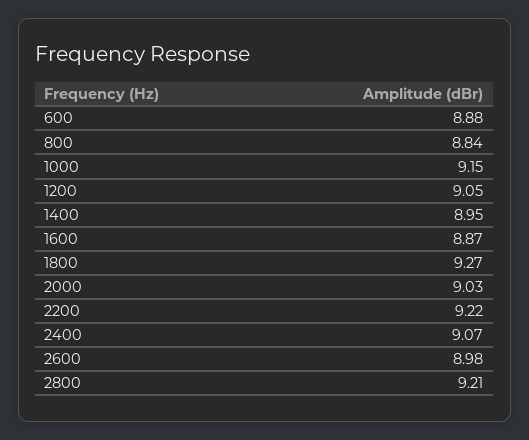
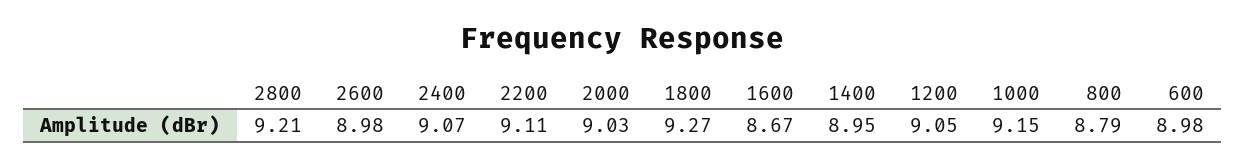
  {
-   "600": 8.88,
+   "600": 8.98,
-   "800": 8.84,
+   "800": 8.79,
    "1000": 9.15,
    "1200": 9.05,
    "1400": 8.95,
-   "1600": 8.87,
+   "1600": 8.67,
    "1800": 9.27,
    "2000": 9.03,
-   "2200": 9.22,
+   "2200": 9.11,
    "2400": 9.07,
    "2600": 8.98,
    "2800": 9.21
  }

